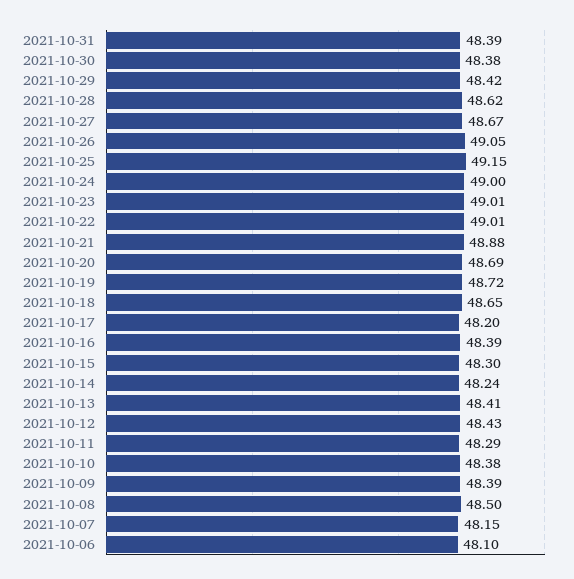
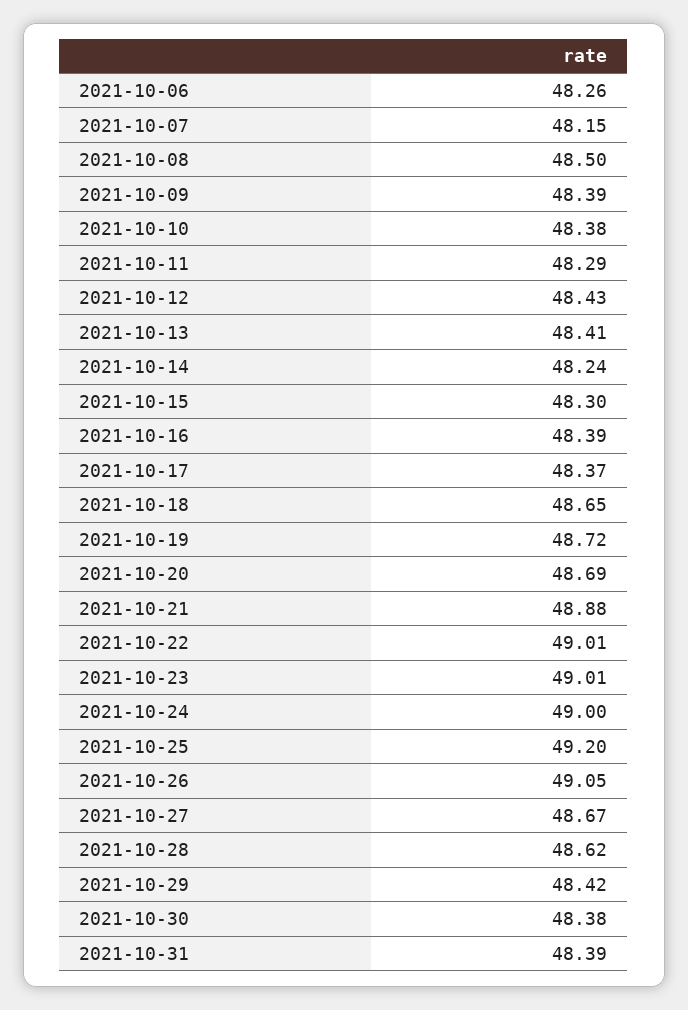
  {
    "2021-10-31": 48.39,
    "2021-10-30": 48.38,
    "2021-10-29": 48.42,
    "2021-10-28": 48.62,
    "2021-10-27": 48.67,
    "2021-10-26": 49.05,
-   "2021-10-25": 49.15,
+   "2021-10-25": 49.2,
    "2021-10-24": 49,
    "2021-10-23": 49.01,
    "2021-10-22": 49.01,
    "2021-10-21": 48.88,
    "2021-10-20": 48.69,
    "2021-10-19": 48.72,
    "2021-10-18": 48.65,
-   "2021-10-17": 48.2,
+   "2021-10-17": 48.37,
    "2021-10-16": 48.39,
    "2021-10-15": 48.3,
    "2021-10-14": 48.24,
    "2021-10-13": 48.41,
    "2021-10-12": 48.43,
    "2021-10-11": 48.29,
    "2021-10-10": 48.38,
    "2021-10-09": 48.39,
    "2021-10-08": 48.5,
    "2021-10-07": 48.15,
-   "2021-10-06": 48.1
+   "2021-10-06": 48.26
  }

